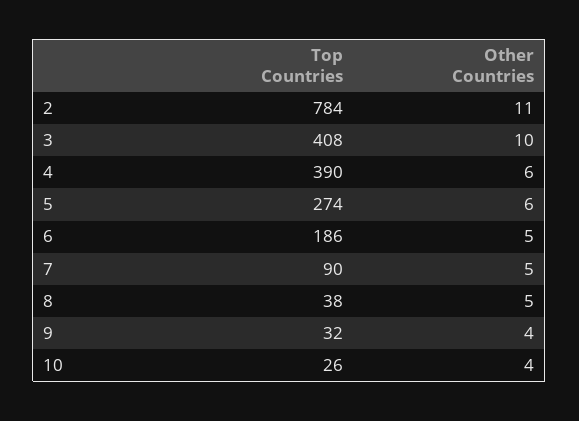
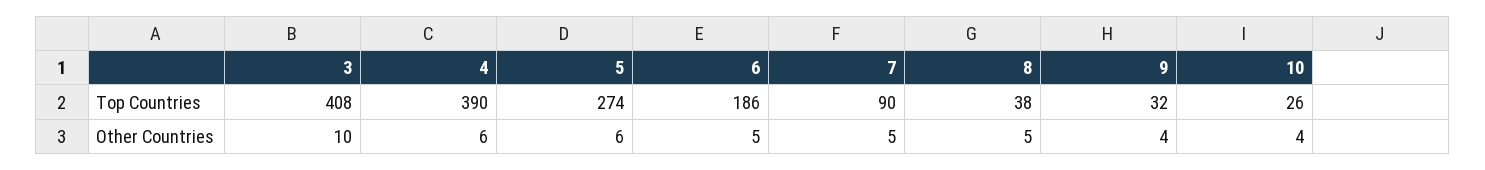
  {
    "Top Countries": {
-     "2": 784,
      "3": 408,
      "4": 390,
      "5": 274,
      "6": 186,
      "7": 90,
      "8": 38,
      "9": 32,
      "10": 26
    },
    "Other Countries": {
-     "2": 11,
      "3": 10,
      "4": 6,
      "5": 6,
      "6": 5,
      "7": 5,
      "8": 5,
      "9": 4,
      "10": 4
    }
  }

